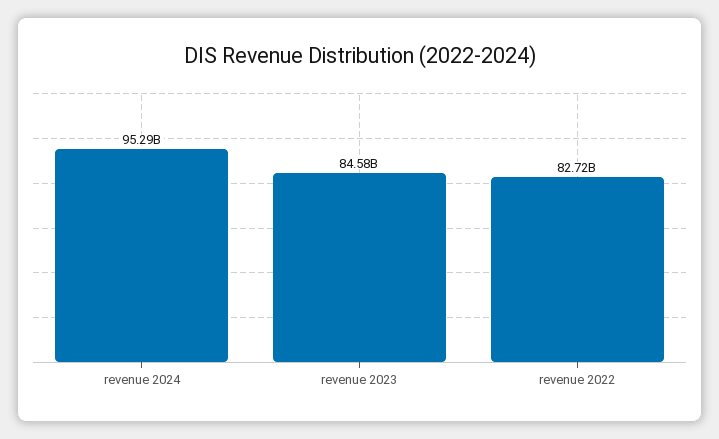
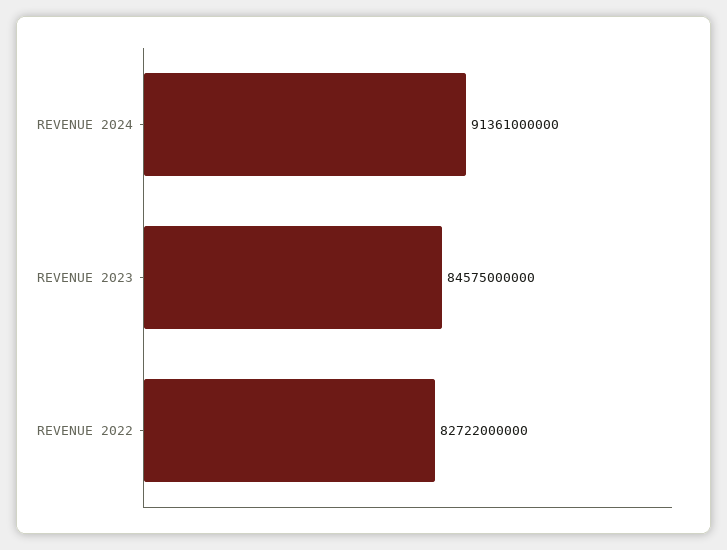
  {
-   "revenue 2024": 95290000000,
+   "revenue 2024": 91361000000,
    "revenue 2023": 84575000000,
    "revenue 2022": 82722000000
  }

